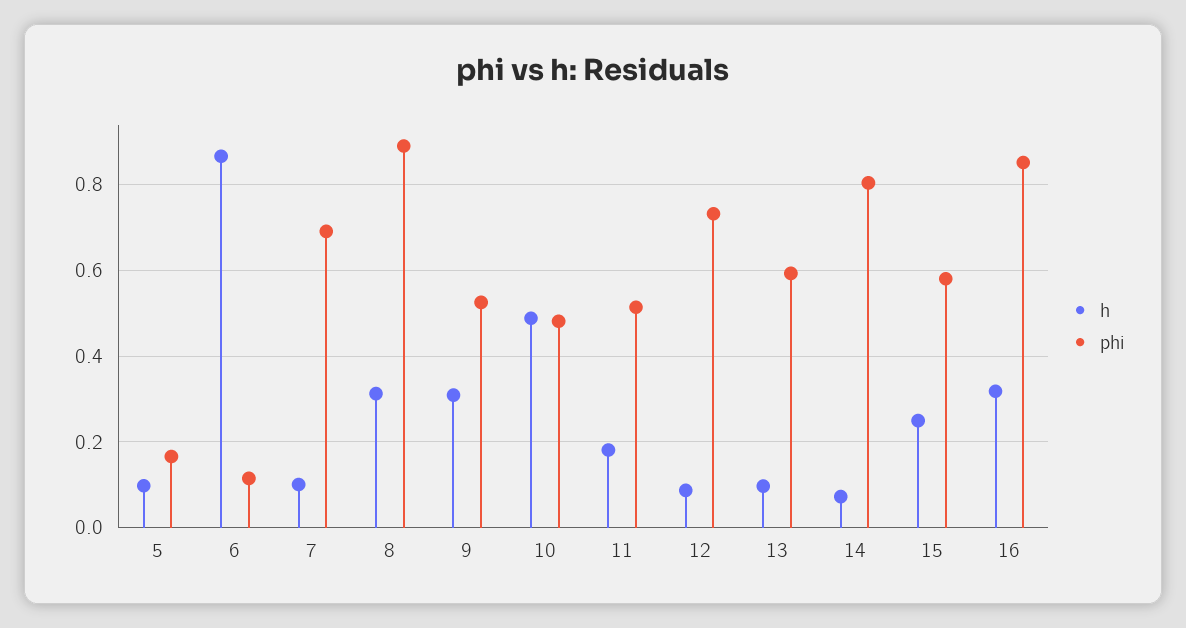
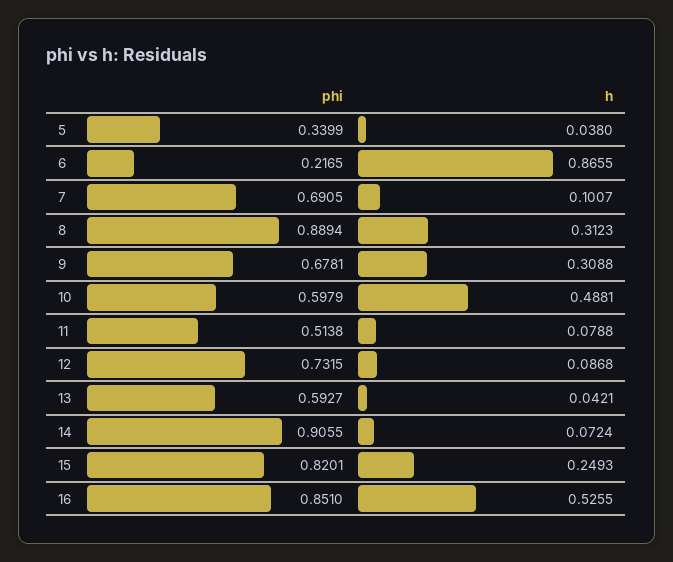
  {
    "h": {
-     "5": 0.1,
+     "5": 0.038,
      "6": 0.8655,
      "7": 0.1007,
      "8": 0.3123,
      "9": 0.3088,
      "10": 0.4881,
-     "11": 0.18,
+     "11": 0.0788,
      "12": 0.0868,
-     "13": 0.1,
+     "13": 0.0421,
      "14": 0.0724,
      "15": 0.2493,
-     "16": 0.32
+     "16": 0.5255
    },
    "phi": {
-     "5": 0.16,
+     "5": 0.3399,
-     "6": 0.12,
+     "6": 0.2165,
      "7": 0.6905,
      "8": 0.8894,
-     "9": 0.52,
+     "9": 0.6781,
-     "10": 0.48,
+     "10": 0.5979,
      "11": 0.5138,
      "12": 0.7315,
      "13": 0.5927,
-     "14": 0.8,
+     "14": 0.9055,
-     "15": 0.58,
+     "15": 0.8201,
      "16": 0.851
    }
  }

